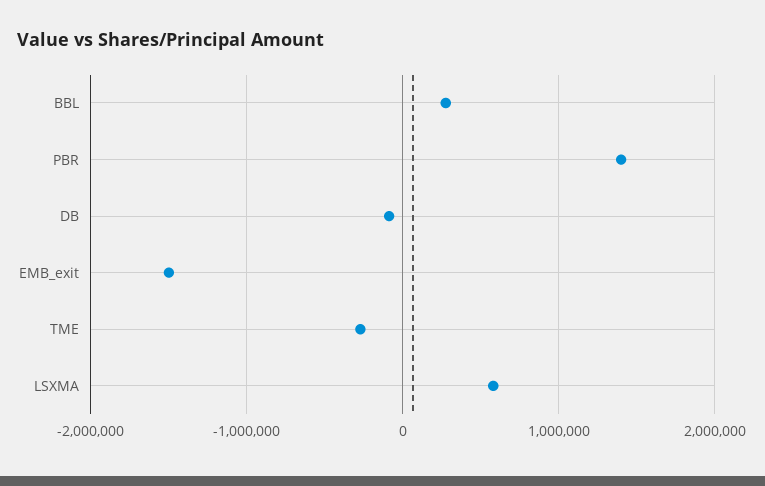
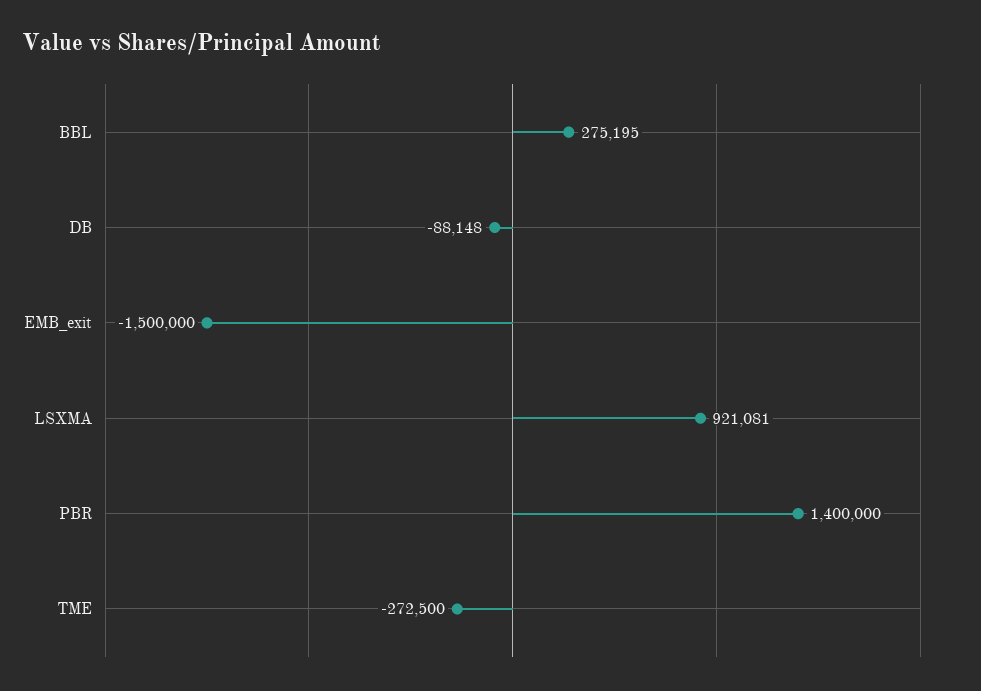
  {
    "BBL": 275195,
    "PBR": 1400000,
    "DB": -88148,
    "EMB_exit": -1500000,
    "TME": -272500,
-   "LSXMA": 600000
+   "LSXMA": 921081
  }

